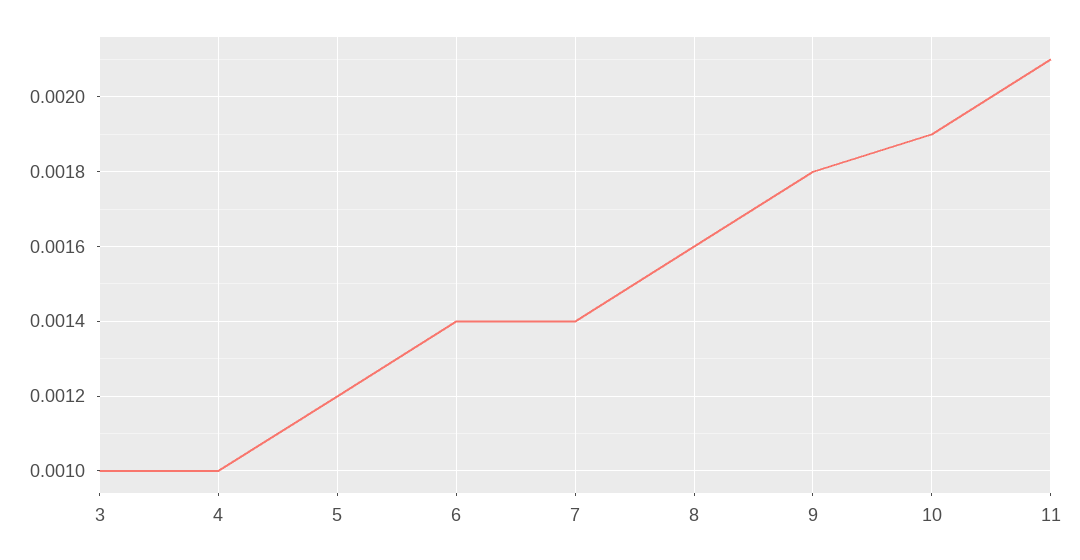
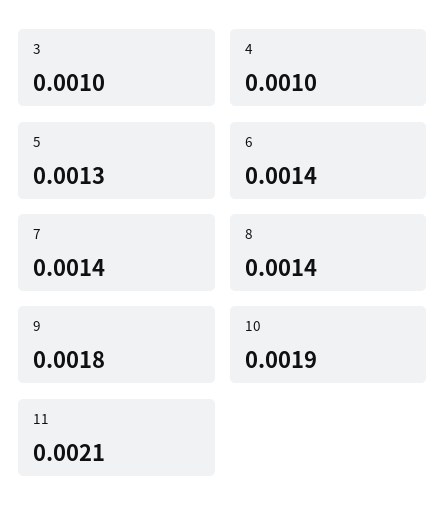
  {
    "3": 0.001,
    "4": 0.001,
-   "5": 0.0012,
+   "5": 0.0013,
    "6": 0.0014,
    "7": 0.0014,
-   "8": 0.0016,
+   "8": 0.0014,
    "9": 0.0018,
    "10": 0.0019,
    "11": 0.0021
  }

